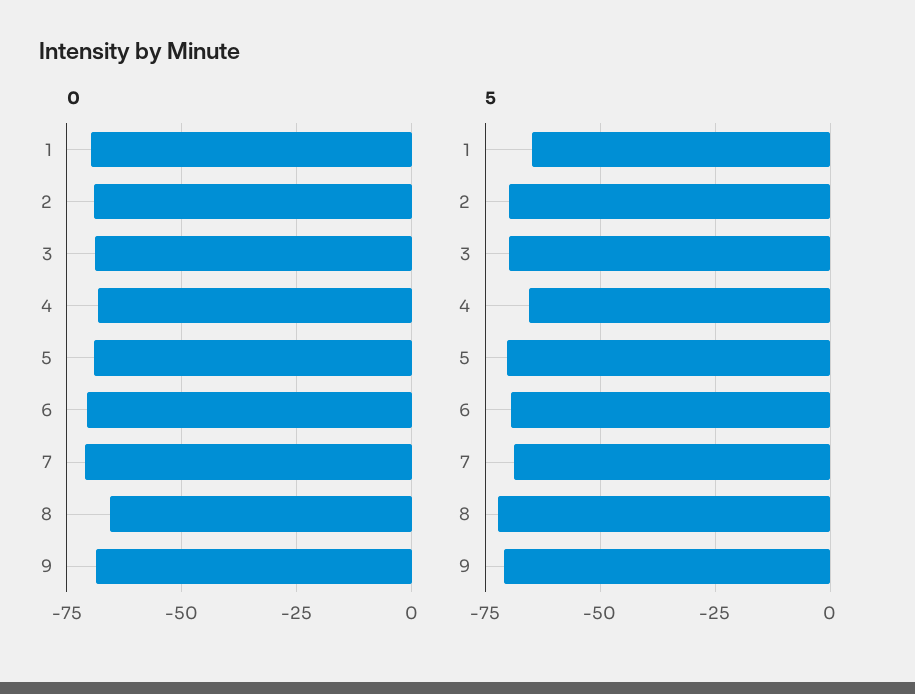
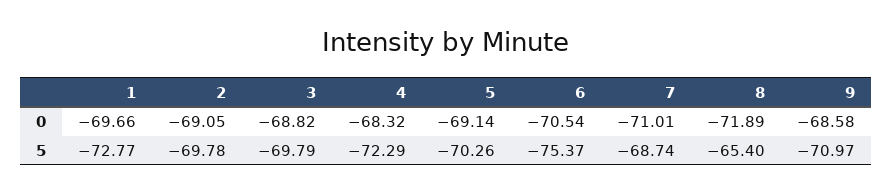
  {
    "0": {
      "1": -69.66,
      "2": -69.05,
      "3": -68.82,
      "4": -68.32,
      "5": -69.14,
      "6": -70.54,
      "7": -71.01,
-     "8": -65,
+     "8": -71.89,
      "9": -68.58
    },
    "5": {
-     "1": -65,
+     "1": -72.77,
      "2": -69.78,
      "3": -69.79,
-     "4": -65,
+     "4": -72.29,
      "5": -70.26,
-     "6": -70,
+     "6": -75.37,
      "7": -68.74,
-     "8": -72.5,
+     "8": -65.4,
      "9": -70.97
    }
  }

